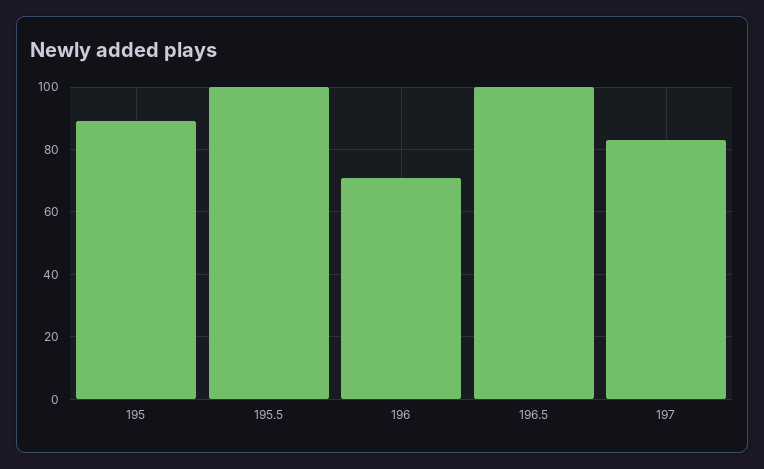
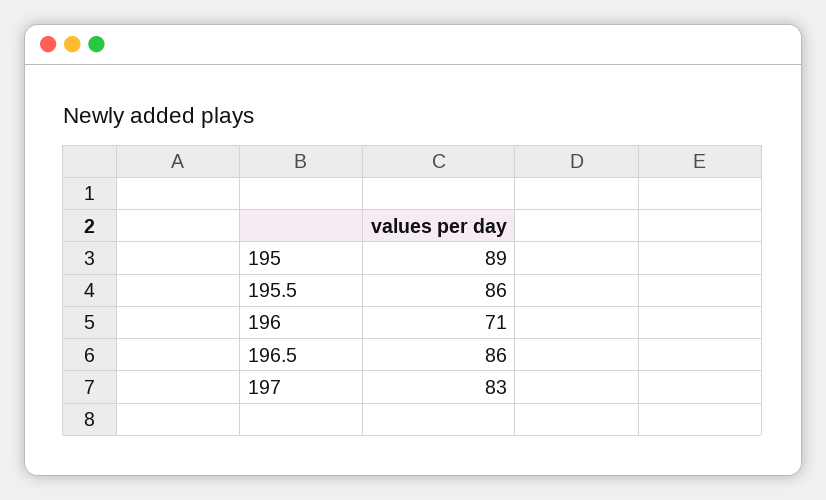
  {
    "195": 89,
-   "195.5": 100,
+   "195.5": 86,
    "196": 71,
-   "196.5": 100,
+   "196.5": 86,
    "197": 83
  }

